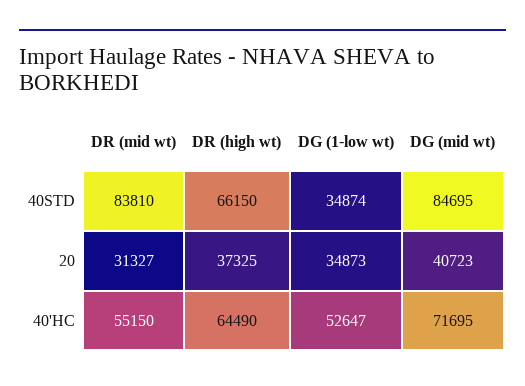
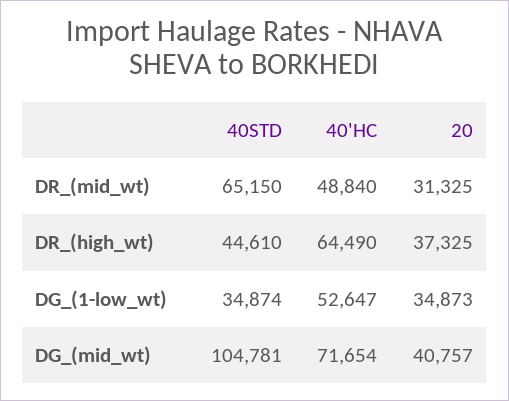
  {
    "DR (mid wt)": {
-     "40STD": 83810,
+     "40STD": 65150,
-     "20": 31327,
+     "20": 31325,
-     "40'HC": 55150
+     "40'HC": 48840
    },
    "DR (high wt)": {
-     "40STD": 66150,
+     "40STD": 44610,
      "20": 37325,
      "40'HC": 64490
    },
    "DG (1-low wt)": {
      "40STD": 34874,
      "20": 34873,
      "40'HC": 52647
    },
    "DG (mid wt)": {
-     "40STD": 84695,
+     "40STD": 104781,
-     "20": 40723,
+     "20": 40757,
-     "40'HC": 71695
+     "40'HC": 71654
    }
  }

